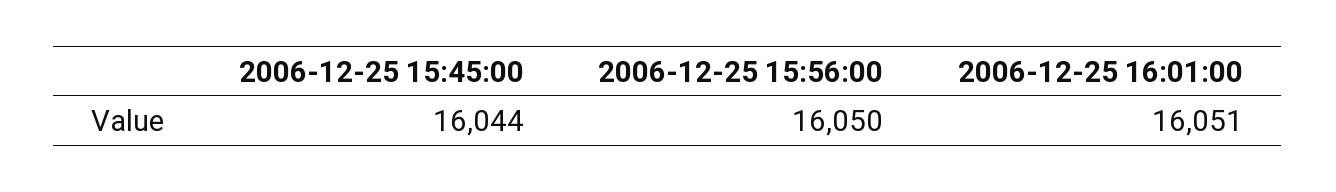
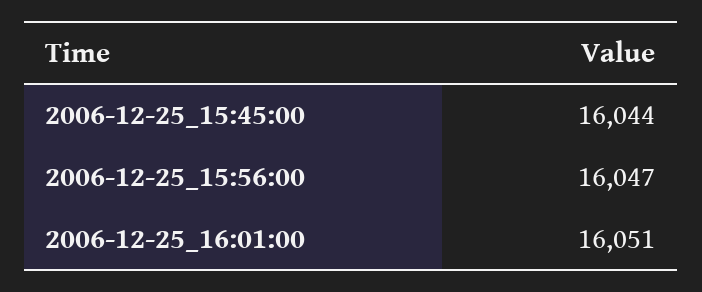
  {
    "2006-12-25 15:45:00": 16044,
-   "2006-12-25 15:56:00": 16050,
+   "2006-12-25 15:56:00": 16047,
    "2006-12-25 16:01:00": 16051
  }

